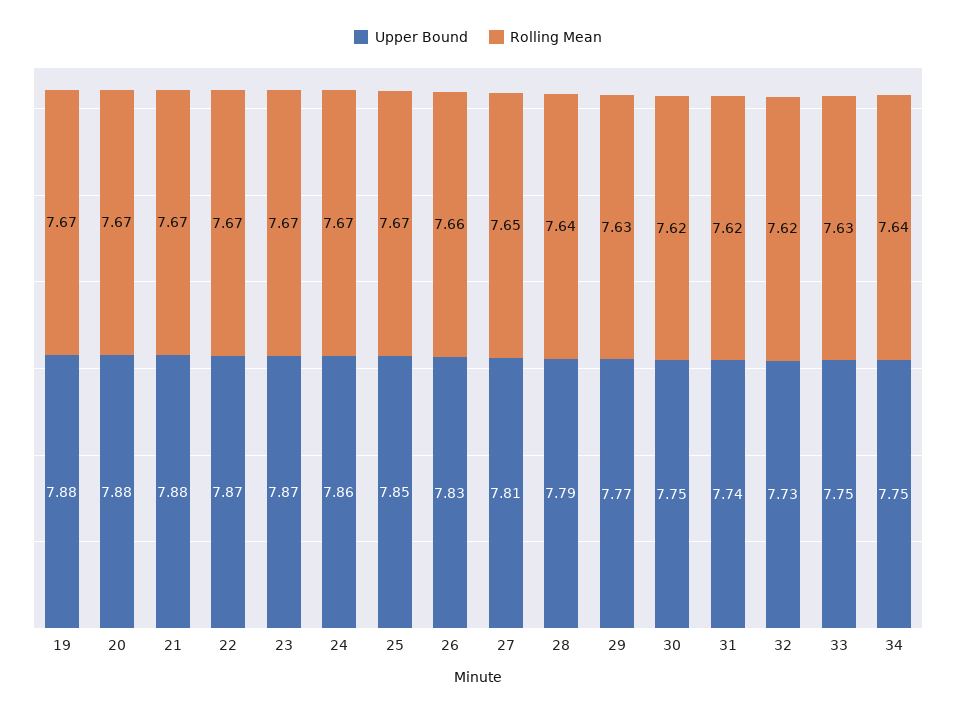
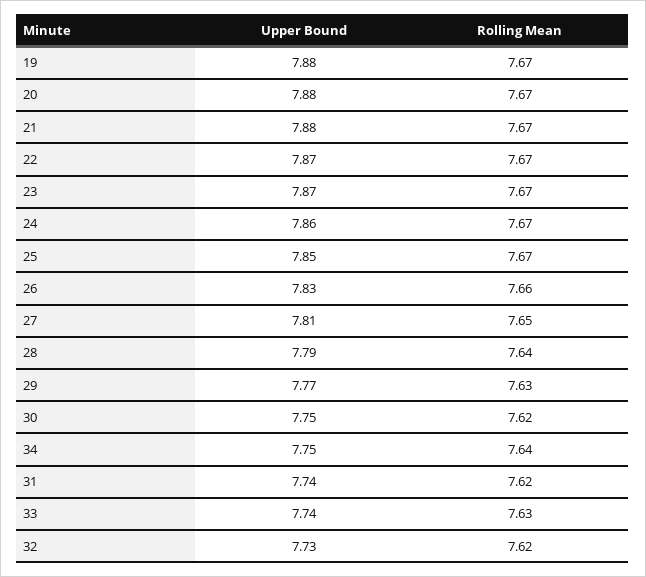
  {
    "Upper Bound": {
      "19": 7.88,
      "20": 7.88,
      "21": 7.88,
      "22": 7.87,
      "23": 7.87,
      "24": 7.86,
      "25": 7.85,
      "26": 7.83,
      "27": 7.81,
      "28": 7.79,
      "29": 7.77,
      "30": 7.75,
      "31": 7.74,
      "32": 7.73,
-     "33": 7.75,
+     "33": 7.74,
      "34": 7.75
    },
    "Rolling Mean": {
      "19": 7.67,
      "20": 7.67,
      "21": 7.67,
      "22": 7.67,
      "23": 7.67,
      "24": 7.67,
      "25": 7.67,
      "26": 7.66,
      "27": 7.65,
      "28": 7.64,
      "29": 7.63,
      "30": 7.62,
      "31": 7.62,
      "32": 7.62,
      "33": 7.63,
      "34": 7.64
    }
  }

